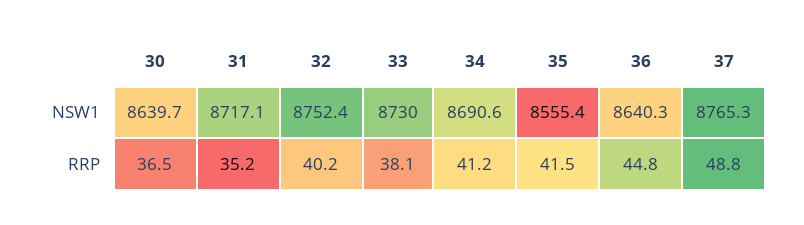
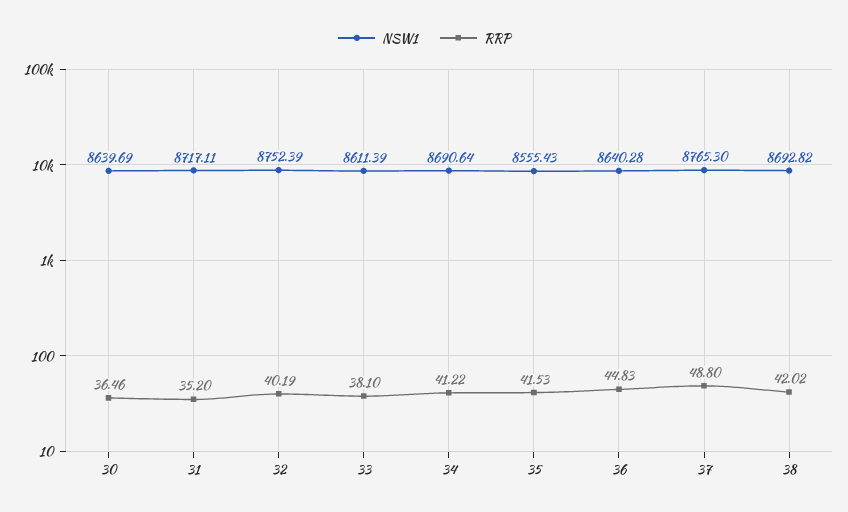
  {
    "NSW1": {
      "30": 8639.69,
      "31": 8717.11,
      "32": 8752.39,
-     "33": 8730,
+     "33": 8611.39,
      "34": 8690.64,
      "35": 8555.43,
      "36": 8640.28,
-     "37": 8765.3
+     "37": 8765.3,
+     "38": 8692.82
    },
    "RRP": {
      "30": 36.46,
      "31": 35.2,
      "32": 40.19,
      "33": 38.1,
      "34": 41.22,
      "35": 41.53,
      "36": 44.83,
-     "37": 48.8
+     "37": 48.8,
+     "38": 42.02
    }
  }

